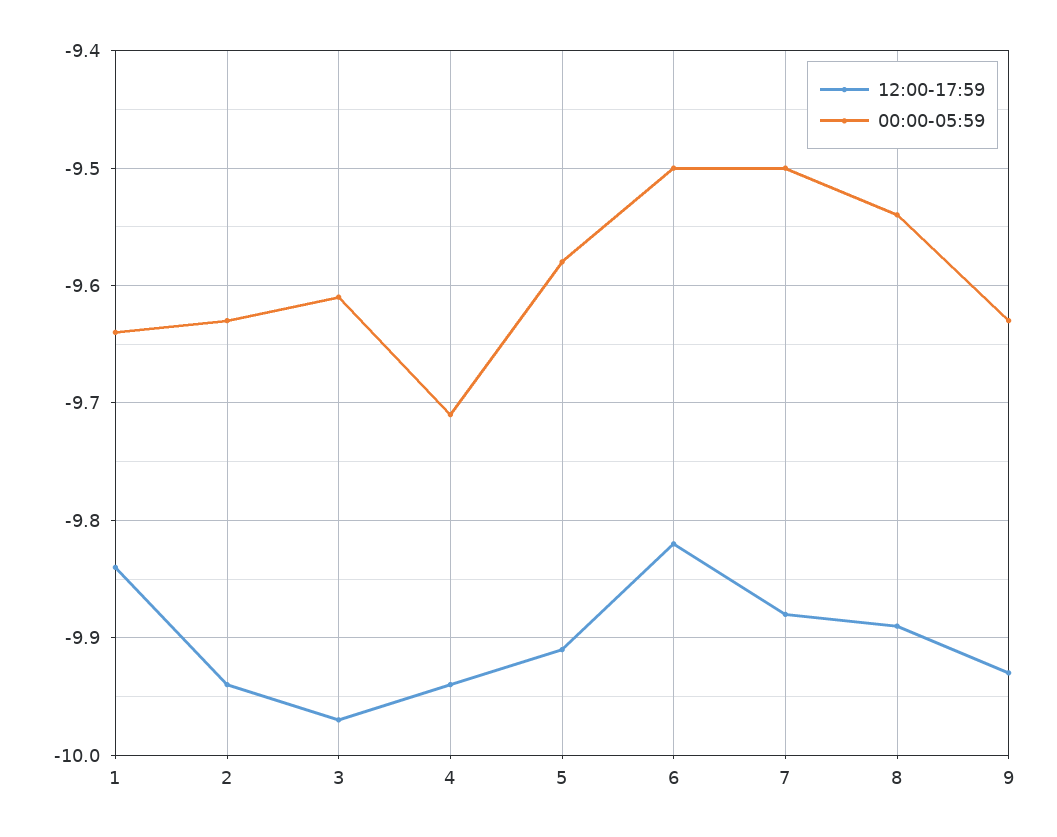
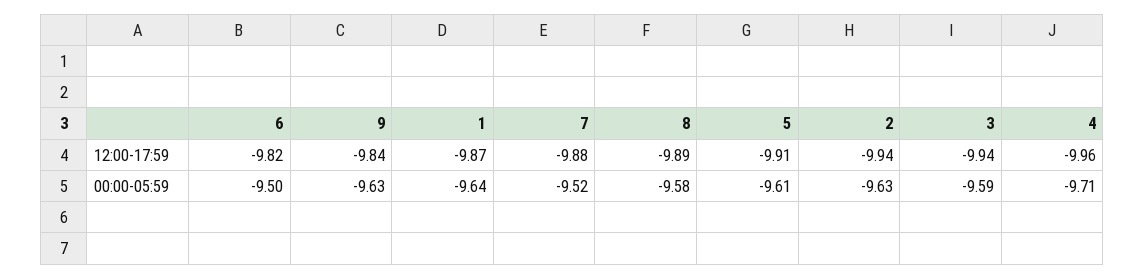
  {
    "12:00-17:59": {
-     "1": -9.84,
+     "1": -9.87,
      "2": -9.94,
-     "3": -9.97,
+     "3": -9.94,
-     "4": -9.94,
+     "4": -9.96,
      "5": -9.91,
      "6": -9.82,
      "7": -9.88,
      "8": -9.89,
-     "9": -9.93
+     "9": -9.84
    },
    "00:00-05:59": {
      "1": -9.64,
      "2": -9.63,
-     "3": -9.61,
+     "3": -9.59,
      "4": -9.71,
-     "5": -9.58,
+     "5": -9.61,
      "6": -9.5,
-     "7": -9.5,
+     "7": -9.52,
-     "8": -9.54,
+     "8": -9.58,
      "9": -9.63
    }
  }

